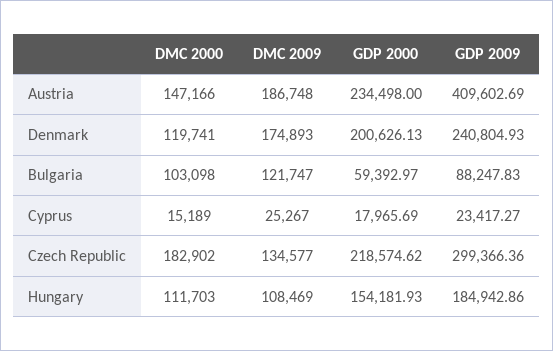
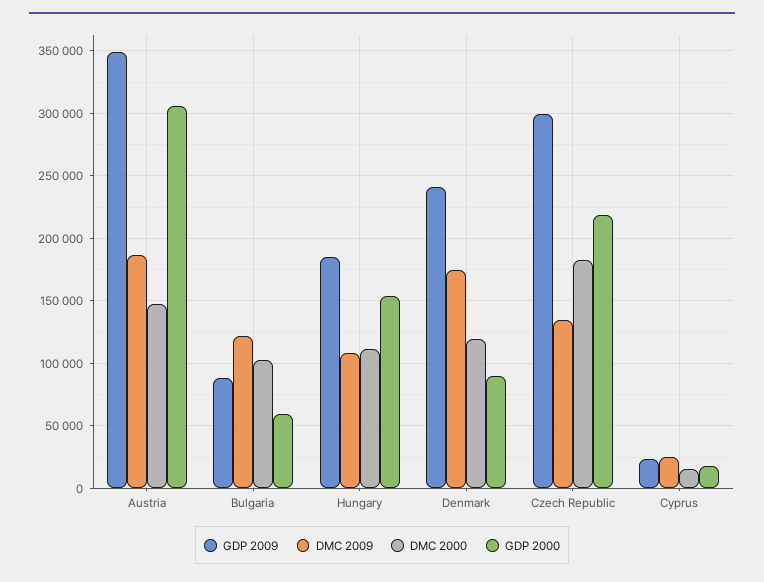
  {
    "DMC 2000": {
      "Austria": 147166,
      "Denmark": 119741,
      "Bulgaria": 103098,
      "Cyprus": 15189,
      "Czech Republic": 182902,
      "Hungary": 111703
    },
    "DMC 2009": {
      "Austria": 186748,
      "Denmark": 174893,
      "Bulgaria": 121747,
      "Cyprus": 25267,
      "Czech Republic": 134577,
      "Hungary": 108469
    },
    "GDP 2000": {
-     "Austria": 234498,
+     "Austria": 305000,
-     "Denmark": 200626.13,
+     "Denmark": 90000,
      "Bulgaria": 59392.97,
      "Cyprus": 17965.69,
      "Czech Republic": 218574.62,
      "Hungary": 154181.93
    },
    "GDP 2009": {
-     "Austria": 409602.69,
+     "Austria": 350000,
      "Denmark": 240804.93,
      "Bulgaria": 88247.83,
      "Cyprus": 23417.27,
      "Czech Republic": 299366.36,
      "Hungary": 184942.86
    }
  }

